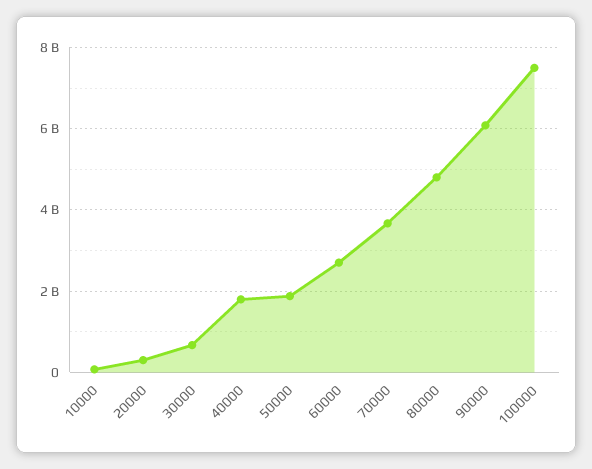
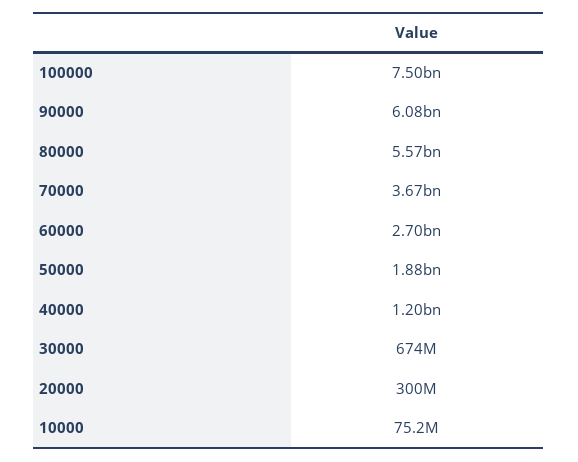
  {
    "10000": 75200000,
    "20000": 300000000,
    "30000": 674000000,
-   "40000": 1800000000,
+   "40000": 1200000000,
    "50000": 1880000000,
    "60000": 2700000000,
    "70000": 3670000000,
-   "80000": 4800000000,
+   "80000": 5570000000,
    "90000": 6080000000,
    "100000": 7500000000
  }

